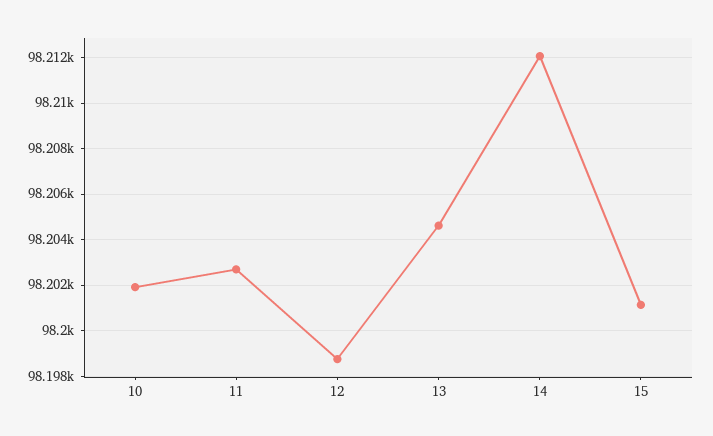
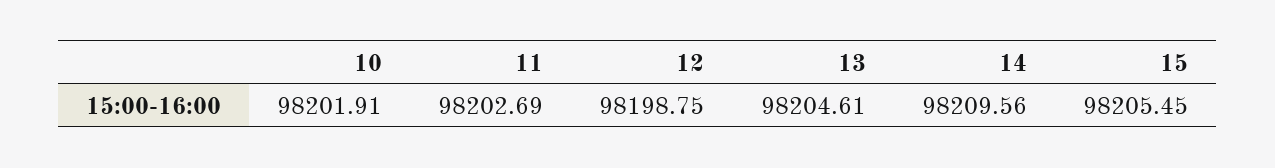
  {
    "10": 98201.91,
    "11": 98202.69,
    "12": 98198.75,
    "13": 98204.61,
-   "14": 98212,
+   "14": 98209.56,
-   "15": 98201
+   "15": 98205.45
  }

